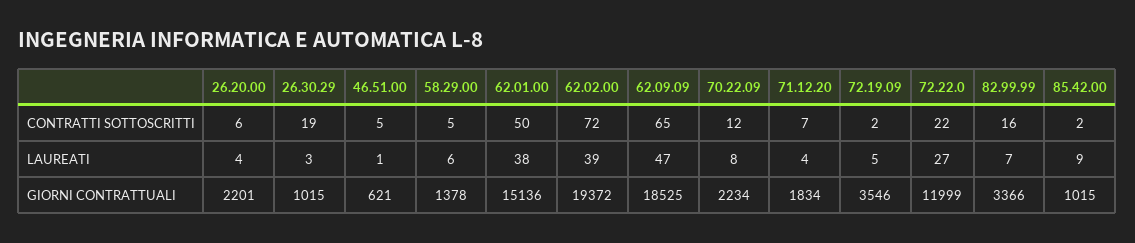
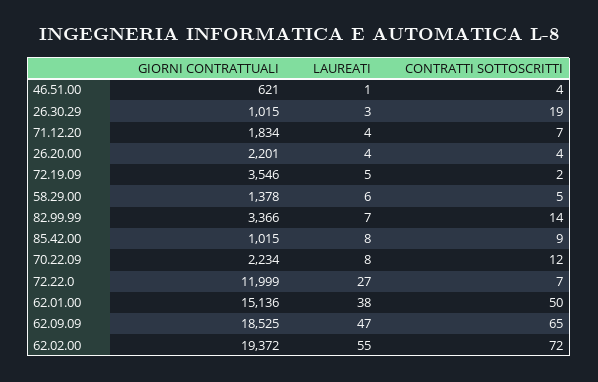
  {
    "26.20.00": {
-     "CONTRATTI SOTTOSCRITTI": 6,
+     "CONTRATTI SOTTOSCRITTI": 4,
      "LAUREATI": 4,
      "GIORNI CONTRATTUALI": 2201
    },
    "26.30.29": {
      "CONTRATTI SOTTOSCRITTI": 19,
      "LAUREATI": 3,
      "GIORNI CONTRATTUALI": 1015
    },
    "46.51.00": {
-     "CONTRATTI SOTTOSCRITTI": 5,
+     "CONTRATTI SOTTOSCRITTI": 4,
      "LAUREATI": 1,
      "GIORNI CONTRATTUALI": 621
    },
    "58.29.00": {
      "CONTRATTI SOTTOSCRITTI": 5,
      "LAUREATI": 6,
      "GIORNI CONTRATTUALI": 1378
    },
    "62.01.00": {
      "CONTRATTI SOTTOSCRITTI": 50,
      "LAUREATI": 38,
      "GIORNI CONTRATTUALI": 15136
    },
    "62.02.00": {
      "CONTRATTI SOTTOSCRITTI": 72,
-     "LAUREATI": 39,
+     "LAUREATI": 55,
      "GIORNI CONTRATTUALI": 19372
    },
    "62.09.09": {
      "CONTRATTI SOTTOSCRITTI": 65,
      "LAUREATI": 47,
      "GIORNI CONTRATTUALI": 18525
    },
    "70.22.09": {
      "CONTRATTI SOTTOSCRITTI": 12,
      "LAUREATI": 8,
      "GIORNI CONTRATTUALI": 2234
    },
    "71.12.20": {
      "CONTRATTI SOTTOSCRITTI": 7,
      "LAUREATI": 4,
      "GIORNI CONTRATTUALI": 1834
    },
    "72.19.09": {
      "CONTRATTI SOTTOSCRITTI": 2,
      "LAUREATI": 5,
      "GIORNI CONTRATTUALI": 3546
    },
    "72.22.0": {
-     "CONTRATTI SOTTOSCRITTI": 22,
+     "CONTRATTI SOTTOSCRITTI": 7,
      "LAUREATI": 27,
      "GIORNI CONTRATTUALI": 11999
    },
    "82.99.99": {
-     "CONTRATTI SOTTOSCRITTI": 16,
+     "CONTRATTI SOTTOSCRITTI": 14,
      "LAUREATI": 7,
      "GIORNI CONTRATTUALI": 3366
    },
    "85.42.00": {
-     "CONTRATTI SOTTOSCRITTI": 2,
+     "CONTRATTI SOTTOSCRITTI": 9,
-     "LAUREATI": 9,
+     "LAUREATI": 8,
      "GIORNI CONTRATTUALI": 1015
    }
  }

